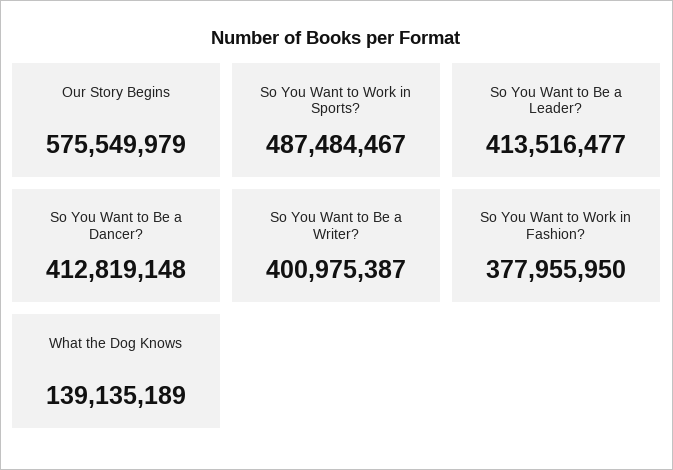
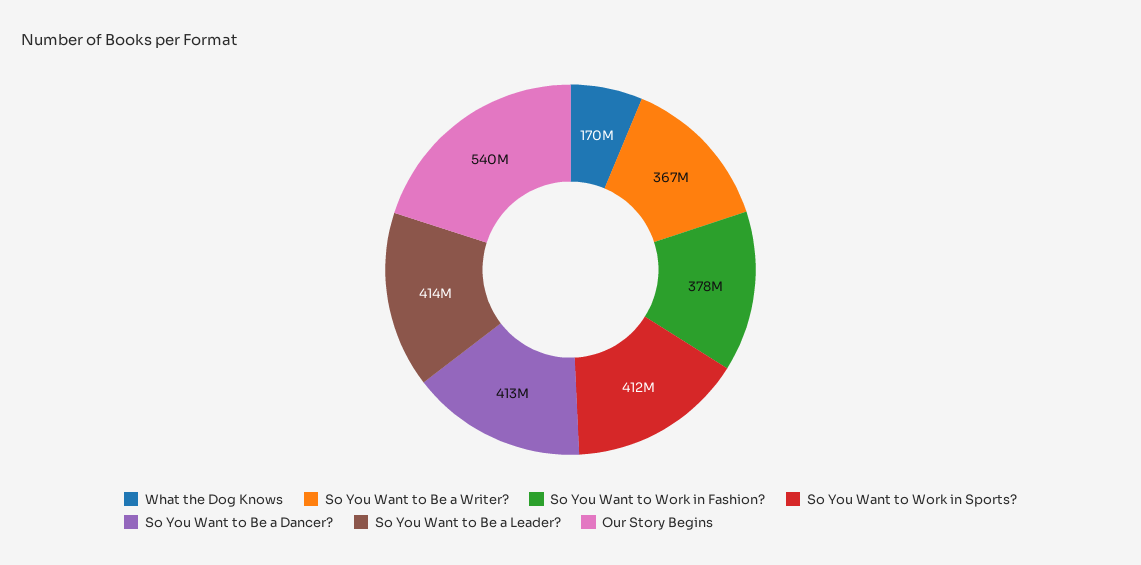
  {
-   "Our Story Begins": 575549979,
+   "Our Story Begins": 540000000,
-   "So You Want to Work in Sports?": 487484467,
+   "So You Want to Work in Sports?": 412000000,
    "So You Want to Be a Leader?": 413516477,
    "So You Want to Be a Dancer?": 412819148,
-   "So You Want to Be a Writer?": 400975387,
+   "So You Want to Be a Writer?": 367000000,
    "So You Want to Work in Fashion?": 377955950,
-   "What the Dog Knows": 139135189
+   "What the Dog Knows": 170000000
  }

